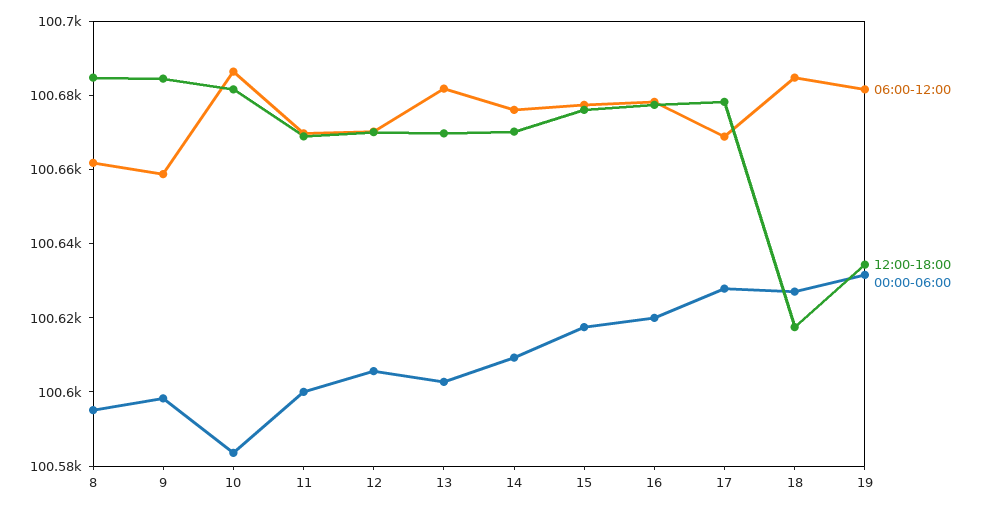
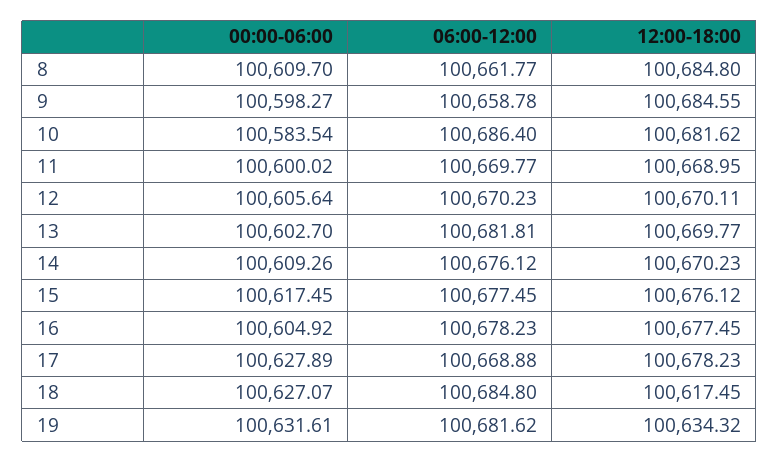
  {
    "06:00-12:00": {
      "8": 100661.77,
      "9": 100658.78,
      "10": 100686.4,
      "11": 100669.77,
      "12": 100670.23,
      "13": 100681.81,
      "14": 100676.12,
      "15": 100677.45,
      "16": 100678.23,
      "17": 100668.88,
      "18": 100684.8,
      "19": 100681.62
    },
    "12:00-18:00": {
      "8": 100684.8,
      "9": 100684.55,
      "10": 100681.62,
      "11": 100668.95,
      "12": 100670.11,
      "13": 100669.77,
      "14": 100670.23,
      "15": 100676.12,
      "16": 100677.45,
      "17": 100678.23,
      "18": 100617.45,
      "19": 100634.32
    },
    "00:00-06:00": {
-     "8": 100595,
+     "8": 100609.7,
      "9": 100598.27,
      "10": 100583.54,
      "11": 100600.02,
      "12": 100605.64,
      "13": 100602.7,
      "14": 100609.26,
      "15": 100617.45,
-     "16": 100620,
+     "16": 100604.92,
      "17": 100627.89,
      "18": 100627.07,
      "19": 100631.61
    }
  }

